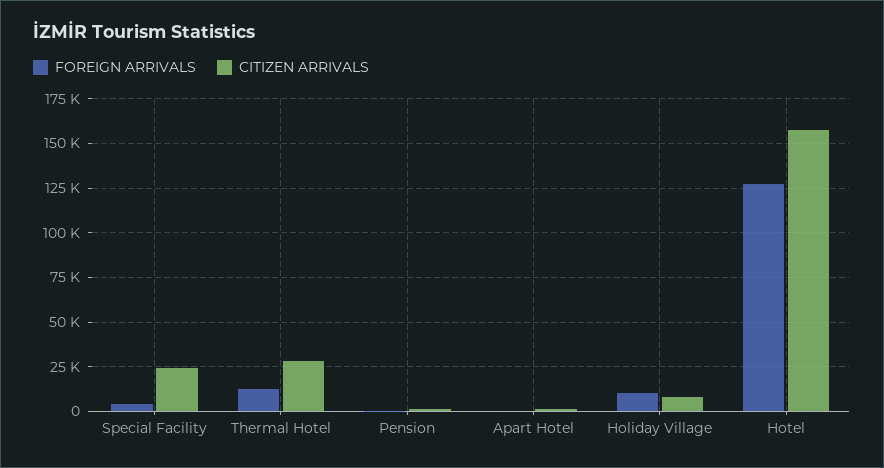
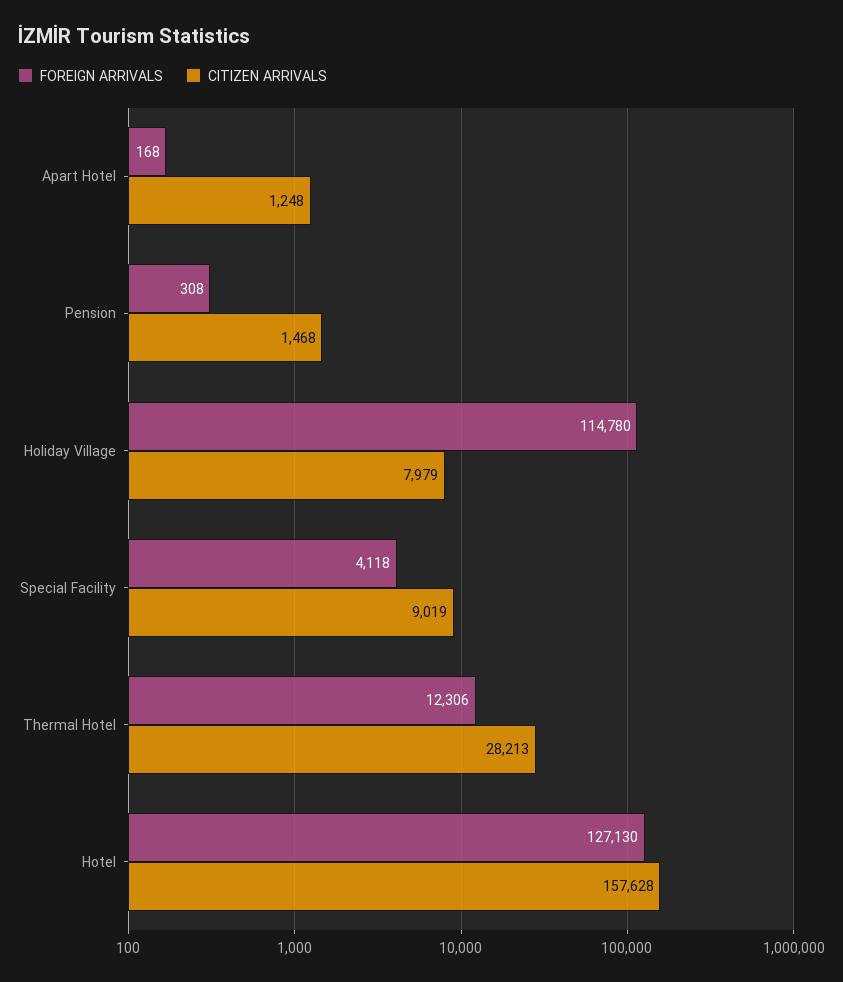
  {
    "FOREIGN ARRIVALS": {
      "Special Facility": 4118,
      "Thermal Hotel": 12306,
      "Pension": 308,
      "Apart Hotel": 168,
-     "Holiday Village": 10000,
+     "Holiday Village": 114780,
      "Hotel": 127130
    },
    "CITIZEN ARRIVALS": {
-     "Special Facility": 25000,
+     "Special Facility": 9019,
      "Thermal Hotel": 28213,
      "Pension": 1468,
      "Apart Hotel": 1248,
      "Holiday Village": 7979,
      "Hotel": 157628
    }
  }

